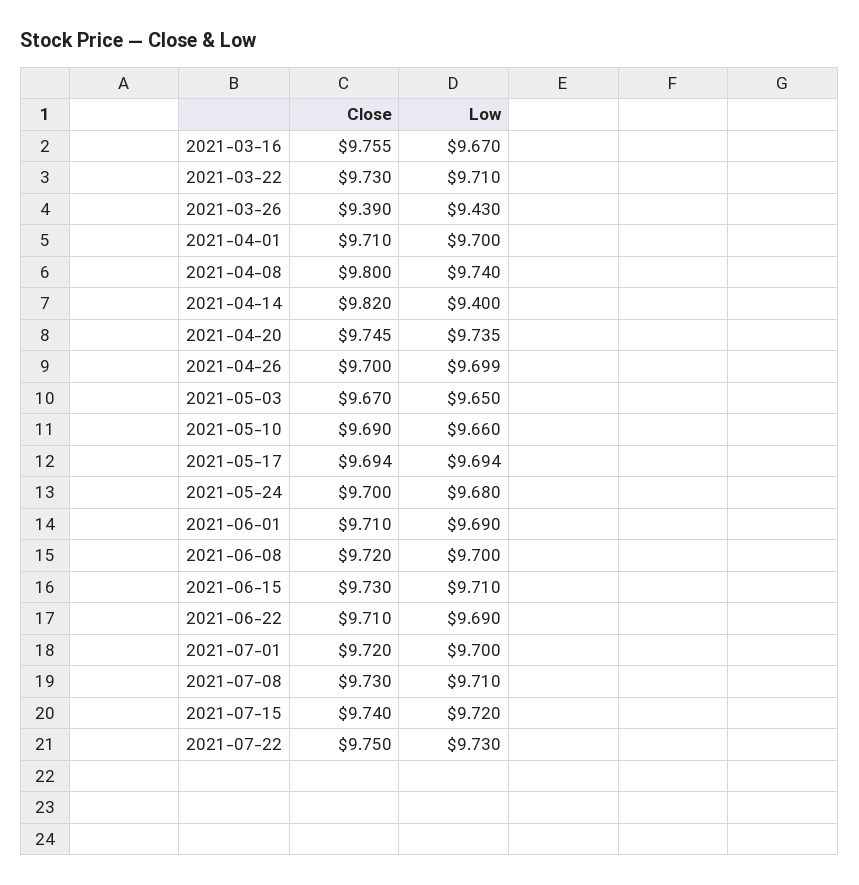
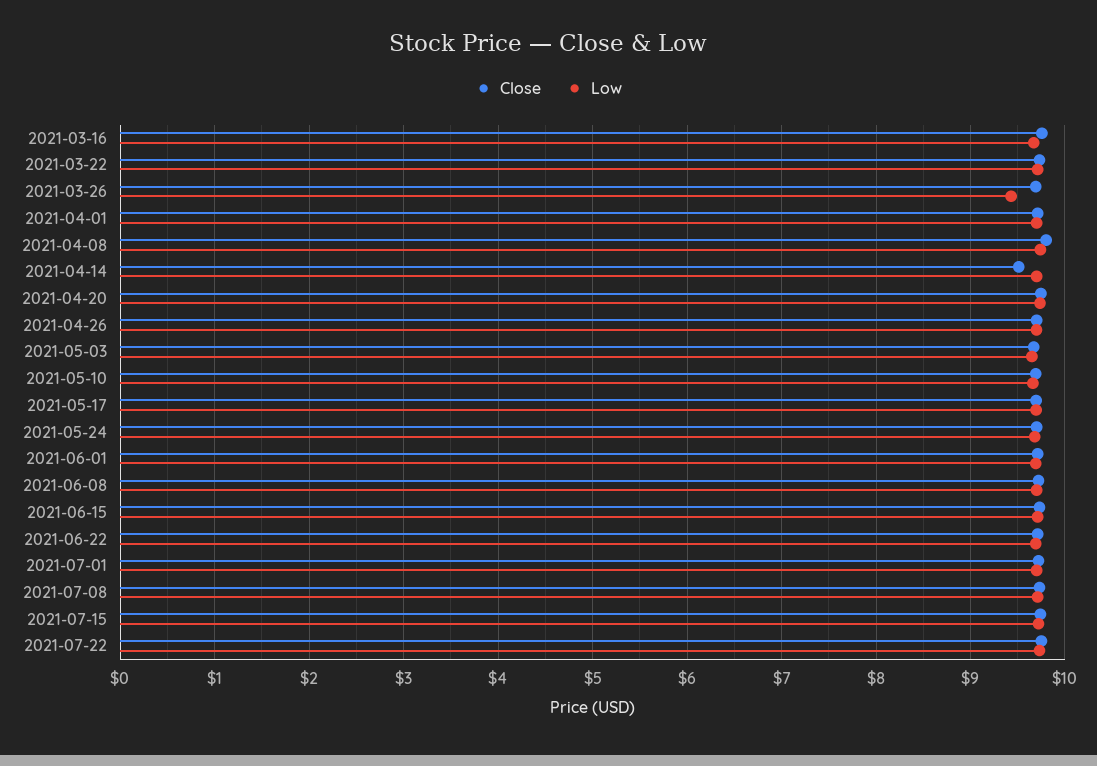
  {
    "Close": {
      "2021-03-16": 9.755,
      "2021-03-22": 9.73,
-     "2021-03-26": 9.39,
+     "2021-03-26": 9.7,
      "2021-04-01": 9.71,
      "2021-04-08": 9.8,
-     "2021-04-14": 9.82,
+     "2021-04-14": 9.5,
      "2021-04-20": 9.745,
      "2021-04-26": 9.7,
      "2021-05-03": 9.67,
      "2021-05-10": 9.69,
      "2021-05-17": 9.694,
      "2021-05-24": 9.7,
      "2021-06-01": 9.71,
      "2021-06-08": 9.72,
      "2021-06-15": 9.73,
      "2021-06-22": 9.71,
      "2021-07-01": 9.72,
      "2021-07-08": 9.73,
      "2021-07-15": 9.74,
      "2021-07-22": 9.75
    },
    "Low": {
      "2021-03-16": 9.67,
      "2021-03-22": 9.71,
      "2021-03-26": 9.43,
      "2021-04-01": 9.7,
      "2021-04-08": 9.74,
-     "2021-04-14": 9.4,
+     "2021-04-14": 9.7,
      "2021-04-20": 9.735,
      "2021-04-26": 9.699,
      "2021-05-03": 9.65,
      "2021-05-10": 9.66,
      "2021-05-17": 9.694,
      "2021-05-24": 9.68,
      "2021-06-01": 9.69,
      "2021-06-08": 9.7,
      "2021-06-15": 9.71,
      "2021-06-22": 9.69,
      "2021-07-01": 9.7,
      "2021-07-08": 9.71,
      "2021-07-15": 9.72,
      "2021-07-22": 9.73
    }
  }

